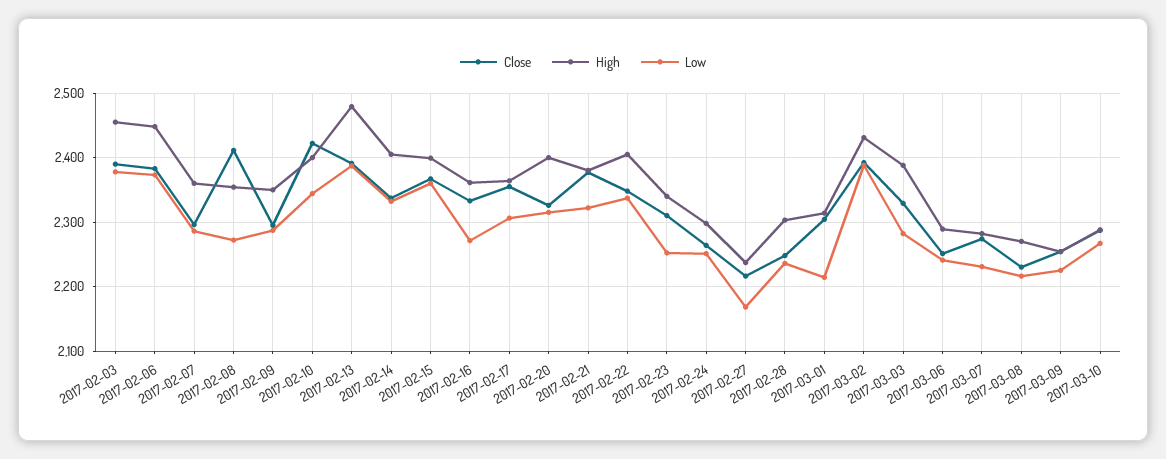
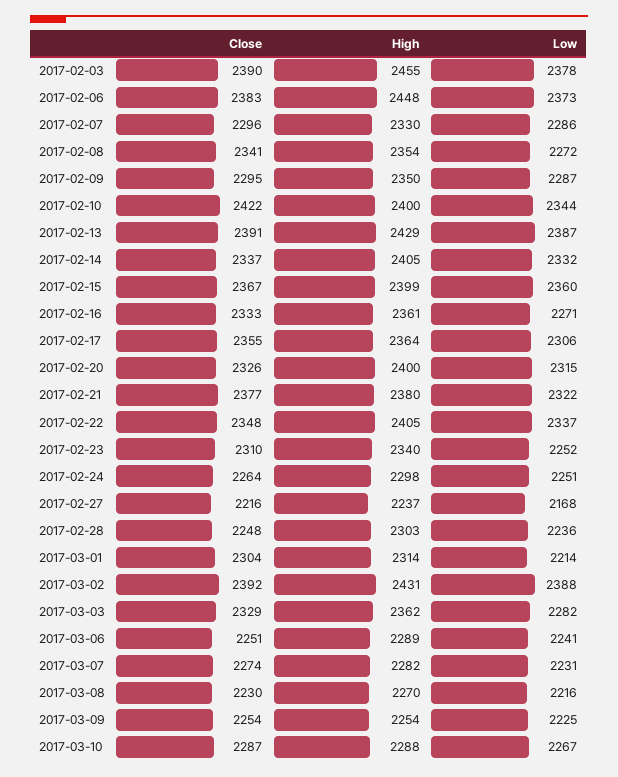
  {
    "Close": {
      "2017-02-03": 2390,
      "2017-02-06": 2383,
      "2017-02-07": 2296,
-     "2017-02-08": 2410,
+     "2017-02-08": 2341,
      "2017-02-09": 2295,
      "2017-02-10": 2422,
      "2017-02-13": 2391,
      "2017-02-14": 2337,
      "2017-02-15": 2367,
      "2017-02-16": 2333,
      "2017-02-17": 2355,
      "2017-02-20": 2326,
      "2017-02-21": 2377,
      "2017-02-22": 2348,
      "2017-02-23": 2310,
      "2017-02-24": 2264,
      "2017-02-27": 2216,
      "2017-02-28": 2248,
      "2017-03-01": 2304,
      "2017-03-02": 2392,
      "2017-03-03": 2329,
      "2017-03-06": 2251,
      "2017-03-07": 2274,
      "2017-03-08": 2230,
      "2017-03-09": 2254,
      "2017-03-10": 2287
    },
    "High": {
      "2017-02-03": 2455,
      "2017-02-06": 2448,
-     "2017-02-07": 2360,
+     "2017-02-07": 2330,
      "2017-02-08": 2354,
      "2017-02-09": 2350,
      "2017-02-10": 2400,
-     "2017-02-13": 2480,
+     "2017-02-13": 2429,
      "2017-02-14": 2405,
      "2017-02-15": 2399,
      "2017-02-16": 2361,
      "2017-02-17": 2364,
      "2017-02-20": 2400,
      "2017-02-21": 2380,
      "2017-02-22": 2405,
      "2017-02-23": 2340,
      "2017-02-24": 2298,
      "2017-02-27": 2237,
      "2017-02-28": 2303,
      "2017-03-01": 2314,
      "2017-03-02": 2431,
-     "2017-03-03": 2390,
+     "2017-03-03": 2362,
      "2017-03-06": 2289,
      "2017-03-07": 2282,
      "2017-03-08": 2270,
      "2017-03-09": 2254,
      "2017-03-10": 2288
    },
    "Low": {
      "2017-02-03": 2378,
      "2017-02-06": 2373,
      "2017-02-07": 2286,
      "2017-02-08": 2272,
      "2017-02-09": 2287,
      "2017-02-10": 2344,
      "2017-02-13": 2387,
      "2017-02-14": 2332,
      "2017-02-15": 2360,
      "2017-02-16": 2271,
      "2017-02-17": 2306,
      "2017-02-20": 2315,
      "2017-02-21": 2322,
      "2017-02-22": 2337,
      "2017-02-23": 2252,
      "2017-02-24": 2251,
      "2017-02-27": 2168,
      "2017-02-28": 2236,
      "2017-03-01": 2214,
      "2017-03-02": 2388,
      "2017-03-03": 2282,
      "2017-03-06": 2241,
      "2017-03-07": 2231,
      "2017-03-08": 2216,
      "2017-03-09": 2225,
      "2017-03-10": 2267
    }
  }

